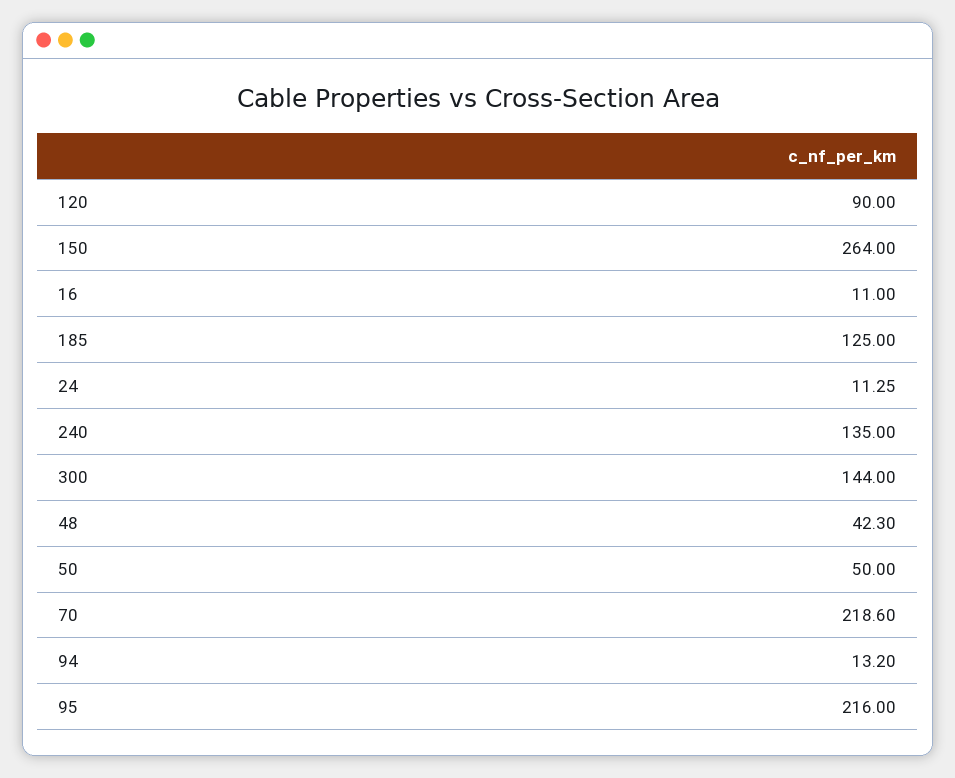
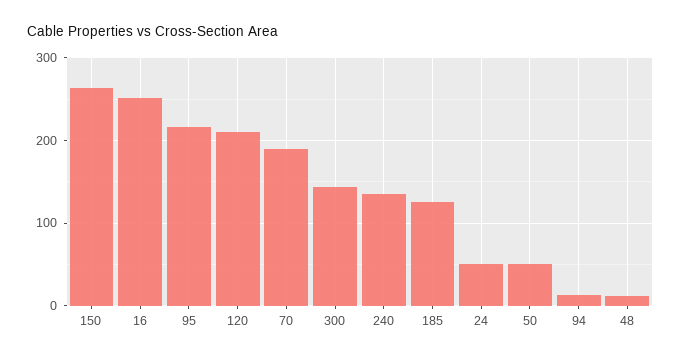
  {
-   "120": 90,
+   "120": 210,
    "150": 264,
-   "16": 11,
+   "16": 250,
    "185": 125,
-   "24": 11.25,
+   "24": 50,
    "240": 135,
    "300": 144,
-   "48": 42.3,
+   "48": 10,
    "50": 50,
-   "70": 218.6,
+   "70": 190,
    "94": 13.2,
    "95": 216
  }

